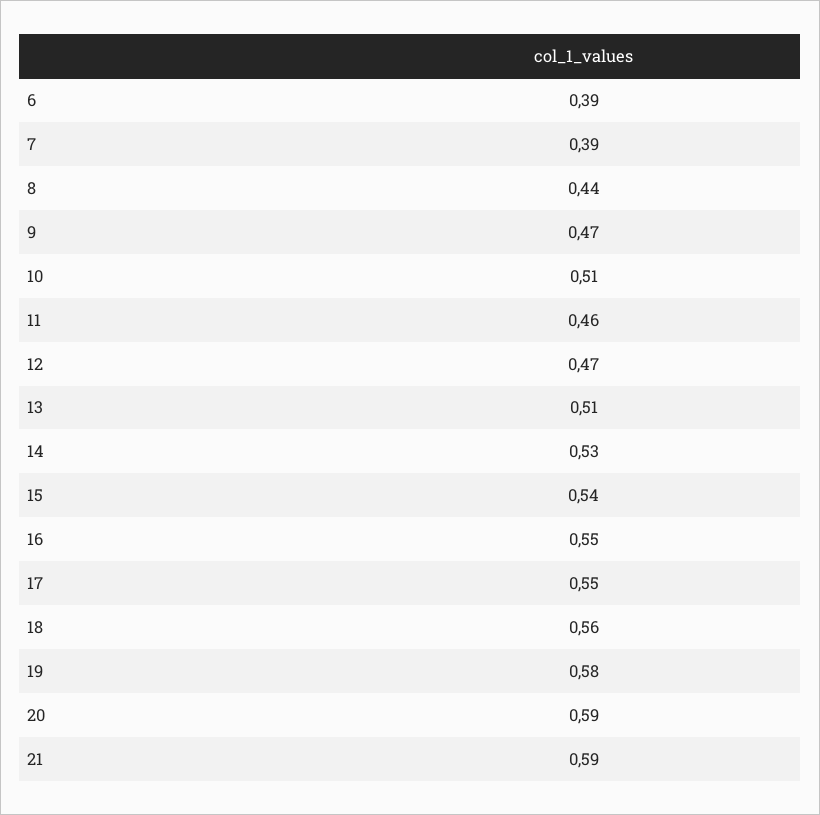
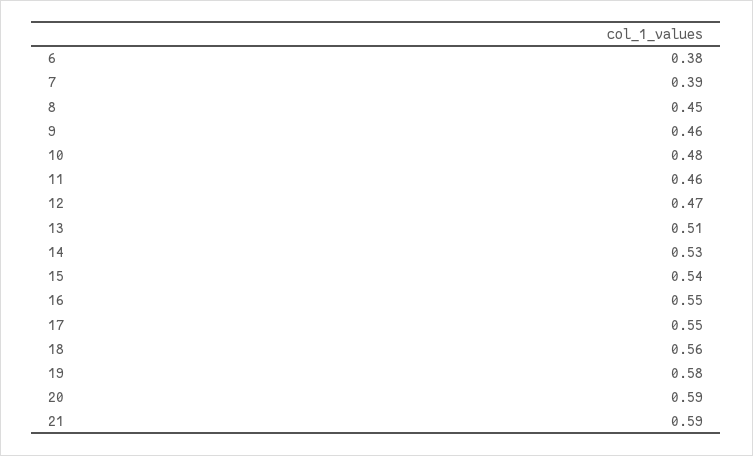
  {
-   "6": 0.39,
+   "6": 0.38,
    "7": 0.39,
-   "8": 0.44,
+   "8": 0.45,
-   "9": 0.47,
+   "9": 0.46,
-   "10": 0.51,
+   "10": 0.48,
    "11": 0.46,
    "12": 0.47,
    "13": 0.51,
    "14": 0.53,
    "15": 0.54,
    "16": 0.55,
    "17": 0.55,
    "18": 0.56,
    "19": 0.58,
    "20": 0.59,
    "21": 0.59
  }

